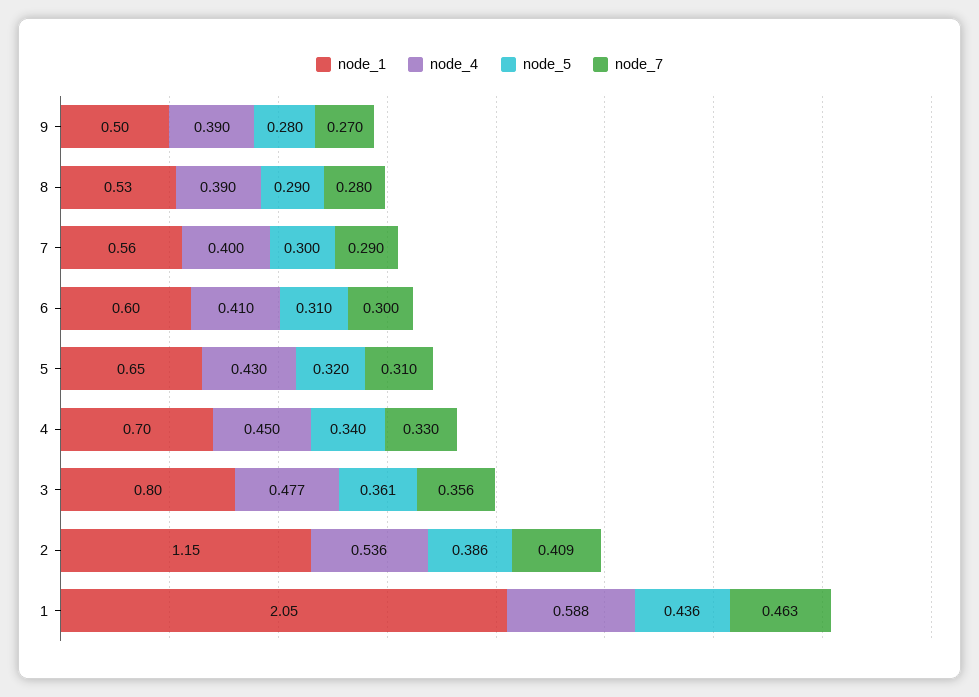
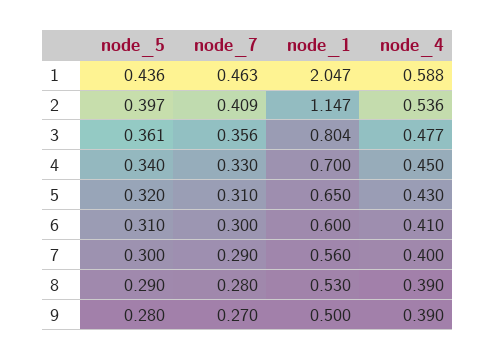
  {
    "node_1": {
      "9": 0.5,
      "8": 0.53,
      "7": 0.56,
      "6": 0.6,
      "5": 0.65,
      "4": 0.7,
      "3": 0.804,
      "2": 1.147,
      "1": 2.047
    },
    "node_4": {
      "9": 0.39,
      "8": 0.39,
      "7": 0.4,
      "6": 0.41,
      "5": 0.43,
      "4": 0.45,
      "3": 0.477,
      "2": 0.536,
      "1": 0.588
    },
    "node_5": {
      "9": 0.28,
      "8": 0.29,
      "7": 0.3,
      "6": 0.31,
      "5": 0.32,
      "4": 0.34,
      "3": 0.361,
-     "2": 0.386,
+     "2": 0.397,
      "1": 0.436
    },
    "node_7": {
      "9": 0.27,
      "8": 0.28,
      "7": 0.29,
      "6": 0.3,
      "5": 0.31,
      "4": 0.33,
      "3": 0.356,
      "2": 0.409,
      "1": 0.463
    }
  }

